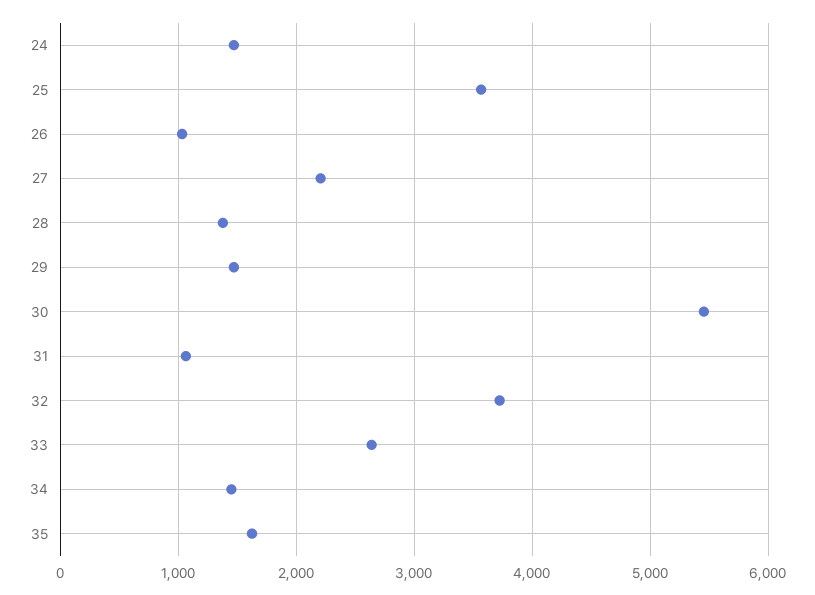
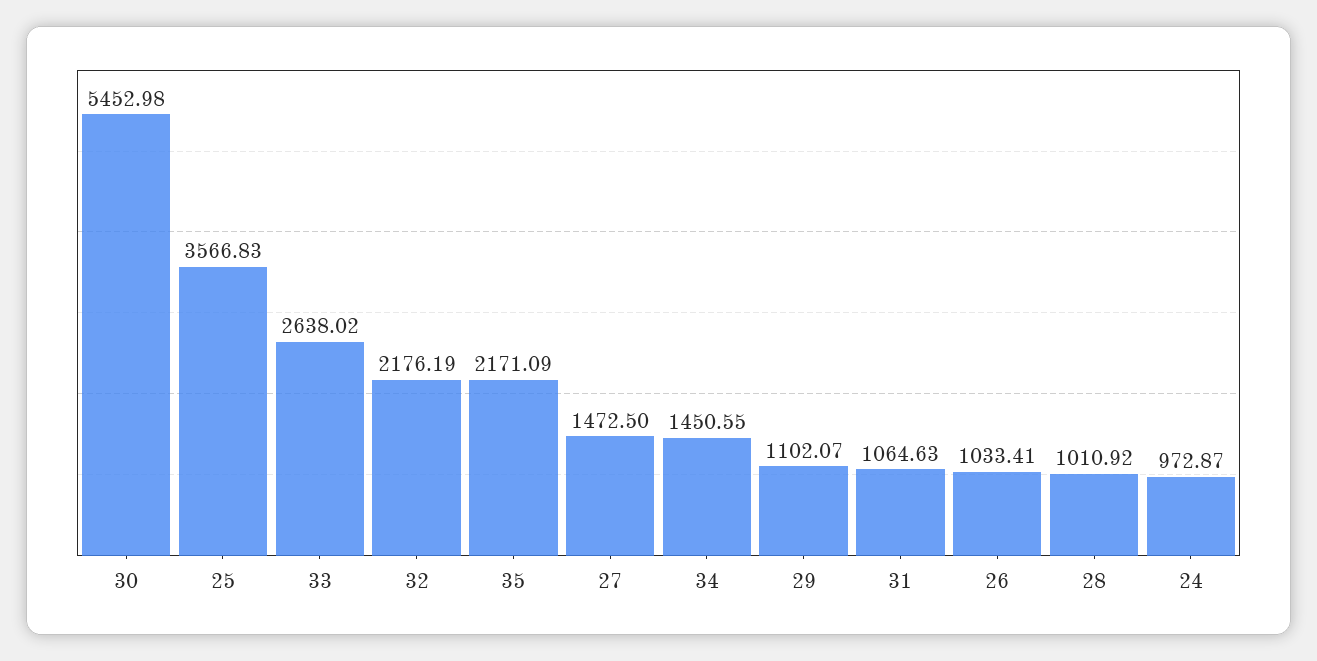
  {
-   "24": 1500,
+   "24": 972.87,
    "25": 3566.83,
    "26": 1033.41,
-   "27": 2200,
+   "27": 1472.5,
-   "28": 1400,
+   "28": 1010.92,
-   "29": 1500,
+   "29": 1102.07,
    "30": 5452.98,
    "31": 1064.63,
-   "32": 3700,
+   "32": 2176.19,
    "33": 2638.02,
    "34": 1450.55,
-   "35": 1600
+   "35": 2171.09
  }

